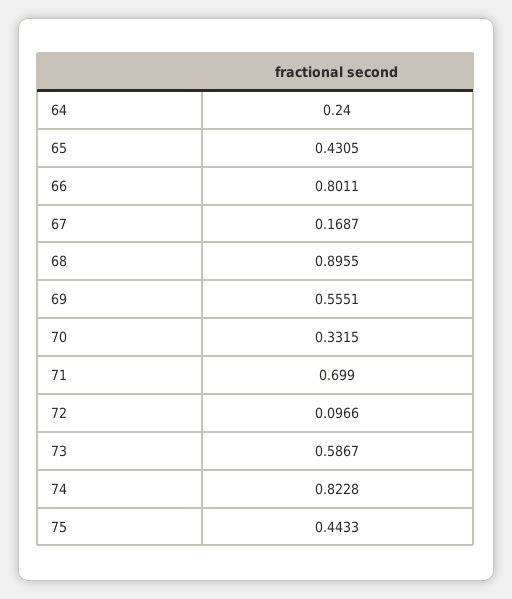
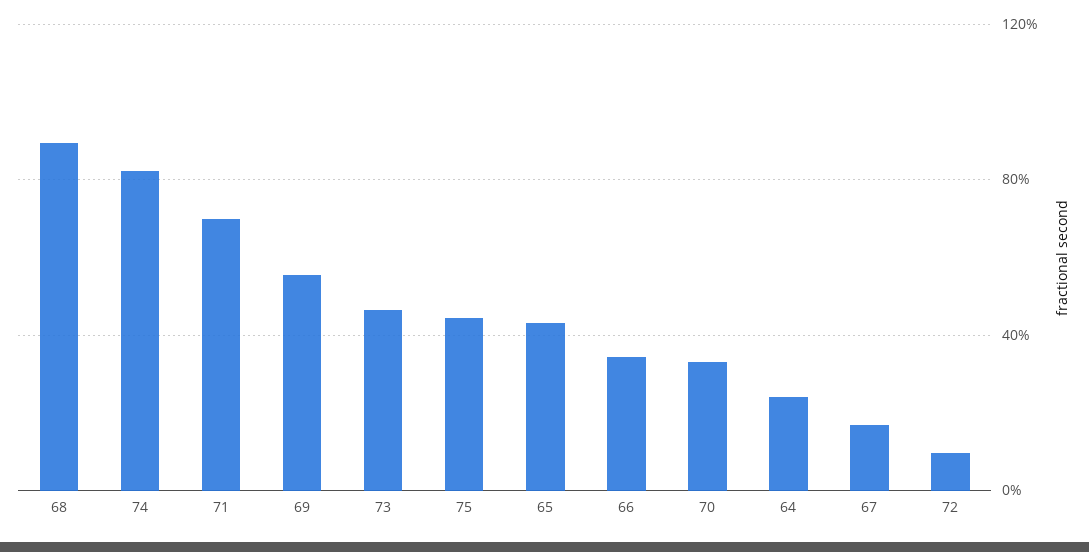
  {
    "64": 0.24,
    "65": 0.4305,
-   "66": 0.8011,
+   "66": 0.35,
    "67": 0.1687,
    "68": 0.8955,
    "69": 0.5551,
    "70": 0.3315,
    "71": 0.699,
    "72": 0.0966,
-   "73": 0.5867,
+   "73": 0.45,
    "74": 0.8228,
    "75": 0.4433
  }

